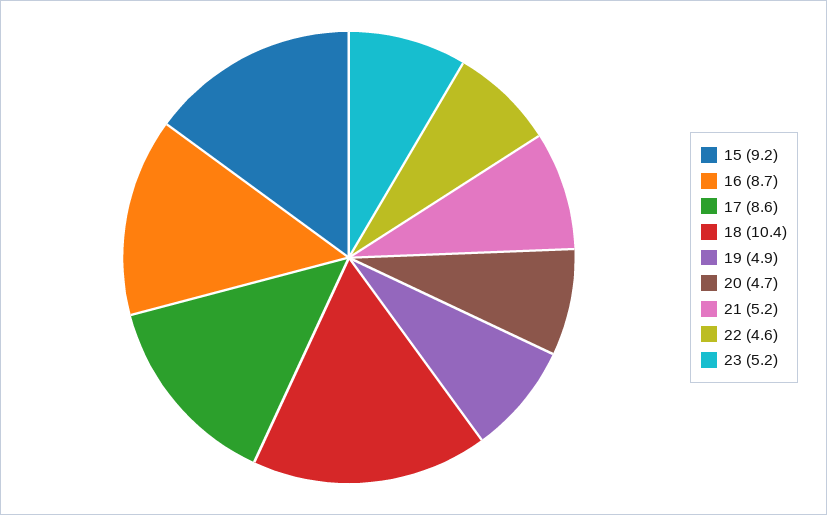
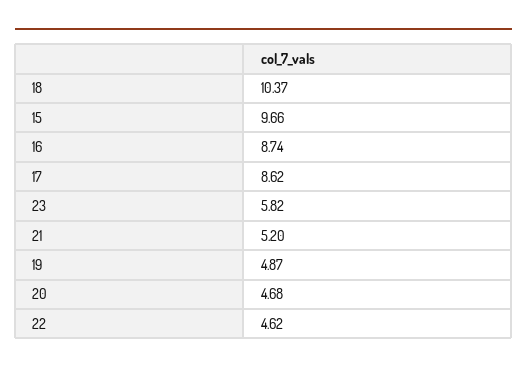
  {
-   "15": 9.2,
+   "15": 9.66,
    "16": 8.74,
    "17": 8.62,
    "18": 10.37,
    "19": 4.87,
    "20": 4.68,
    "21": 5.2,
    "22": 4.62,
-   "23": 5.2
+   "23": 5.82
  }

